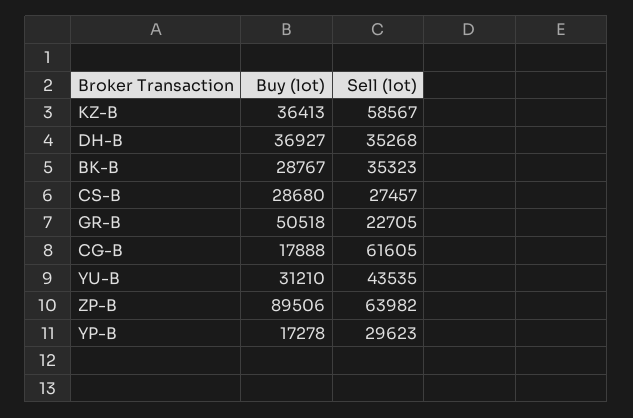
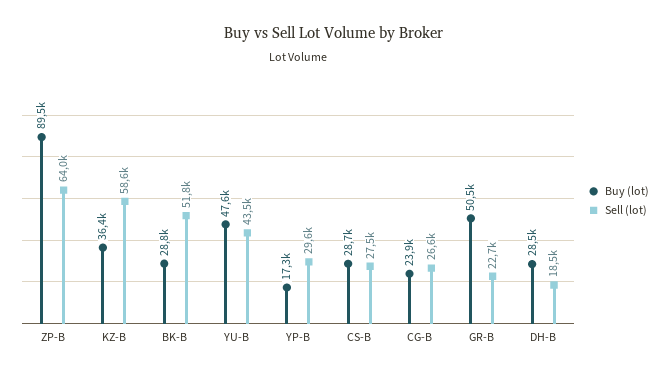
  {
    "Buy (lot)": {
      "KZ-B": 36413,
-     "DH-B": 36927,
+     "DH-B": 28500,
      "BK-B": 28767,
      "CS-B": 28680,
      "GR-B": 50518,
-     "CG-B": 17888,
+     "CG-B": 23900,
-     "YU-B": 31210,
+     "YU-B": 47600,
      "ZP-B": 89506,
      "YP-B": 17278
    },
    "Sell (lot)": {
      "KZ-B": 58567,
-     "DH-B": 35268,
+     "DH-B": 18500,
-     "BK-B": 35323,
+     "BK-B": 51800,
      "CS-B": 27457,
      "GR-B": 22705,
-     "CG-B": 61605,
+     "CG-B": 26600,
      "YU-B": 43535,
      "ZP-B": 63982,
      "YP-B": 29623
    }
  }

